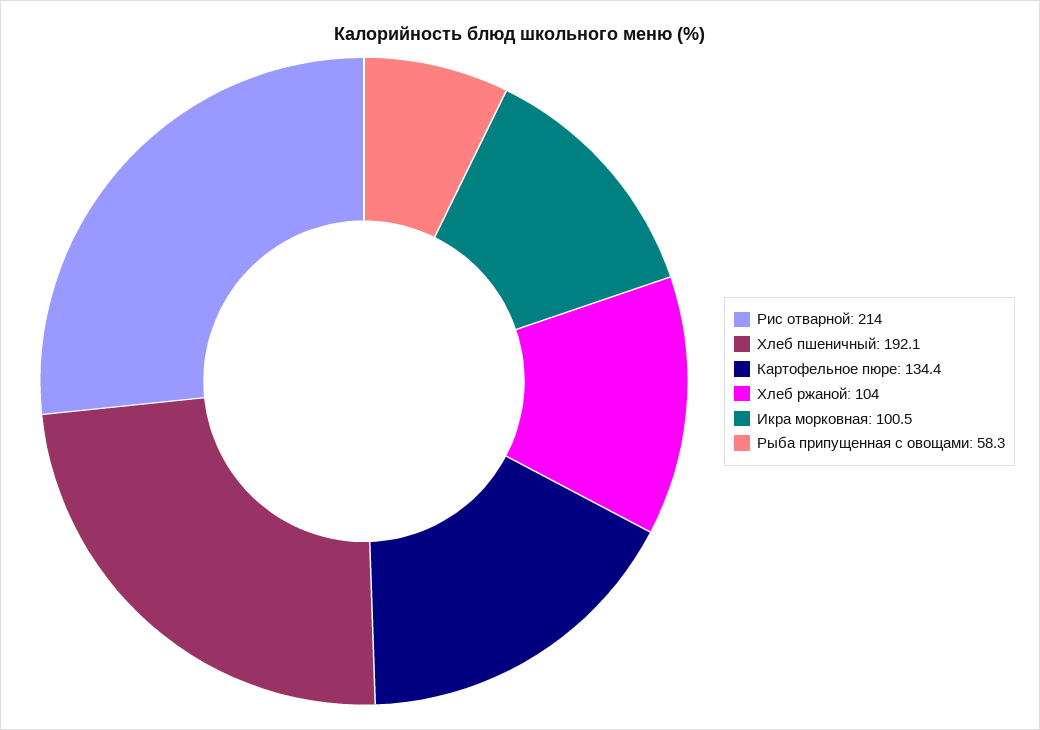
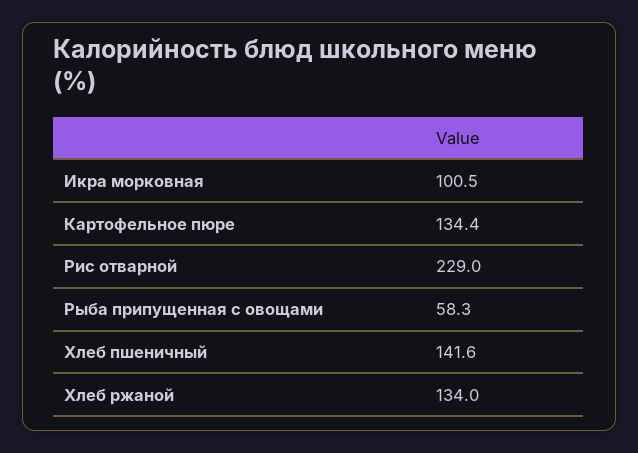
  {
-   "Рис отварной": 214,
+   "Рис отварной": 229,
-   "Хлеб пшеничный": 192.1,
+   "Хлеб пшеничный": 141.6,
    "Картофельное пюре": 134.4,
-   "Хлеб ржаной": 104,
+   "Хлеб ржаной": 134,
    "Икра морковная": 100.5,
    "Рыба припущенная с овощами": 58.3
  }

